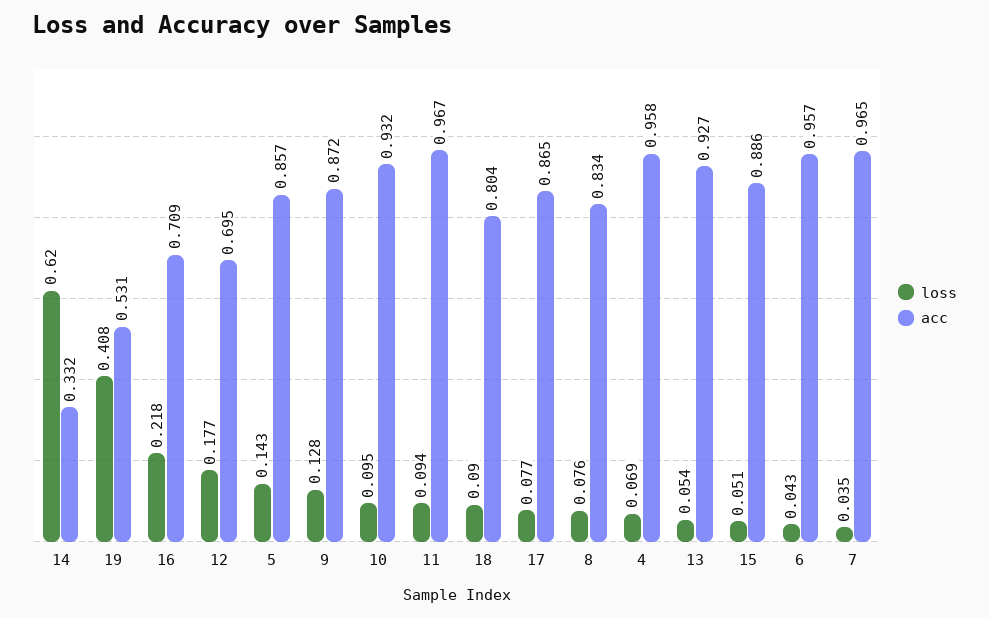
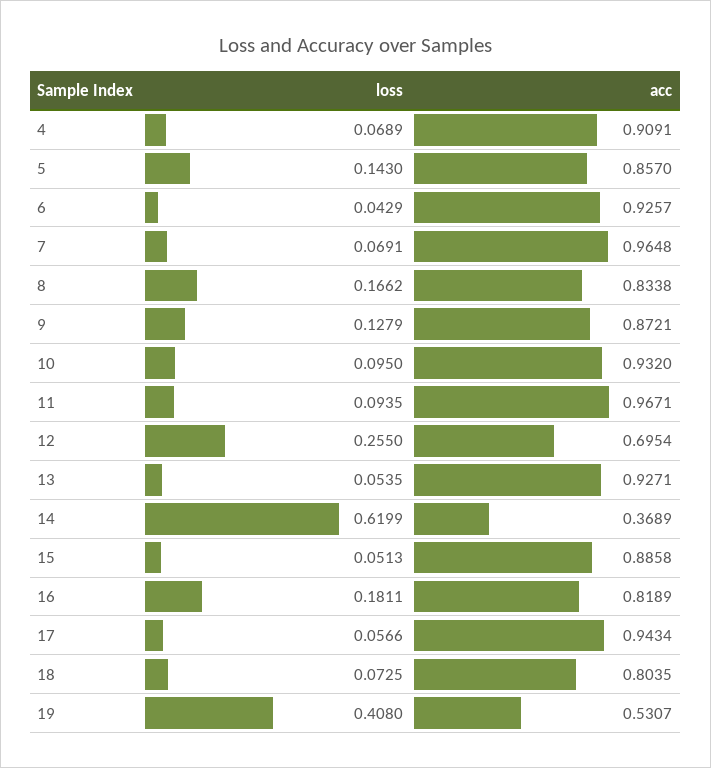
  {
    "loss": {
      "14": 0.6199,
      "19": 0.408,
-     "16": 0.218,
+     "16": 0.1811,
-     "12": 0.177,
+     "12": 0.255,
      "5": 0.143,
      "9": 0.1279,
      "10": 0.095,
      "11": 0.0935,
-     "18": 0.09,
+     "18": 0.0725,
-     "17": 0.077,
+     "17": 0.0566,
-     "8": 0.076,
+     "8": 0.1662,
      "4": 0.0689,
      "13": 0.0535,
      "15": 0.0513,
      "6": 0.0429,
-     "7": 0.035
+     "7": 0.0691
    },
    "acc": {
-     "14": 0.332,
+     "14": 0.3689,
      "19": 0.5307,
-     "16": 0.709,
+     "16": 0.8189,
      "12": 0.6954,
      "5": 0.857,
      "9": 0.8721,
      "10": 0.932,
      "11": 0.9671,
      "18": 0.8035,
-     "17": 0.865,
+     "17": 0.9434,
      "8": 0.8338,
-     "4": 0.958,
+     "4": 0.9091,
      "13": 0.9271,
      "15": 0.8858,
-     "6": 0.957,
+     "6": 0.9257,
      "7": 0.9648
    }
  }

